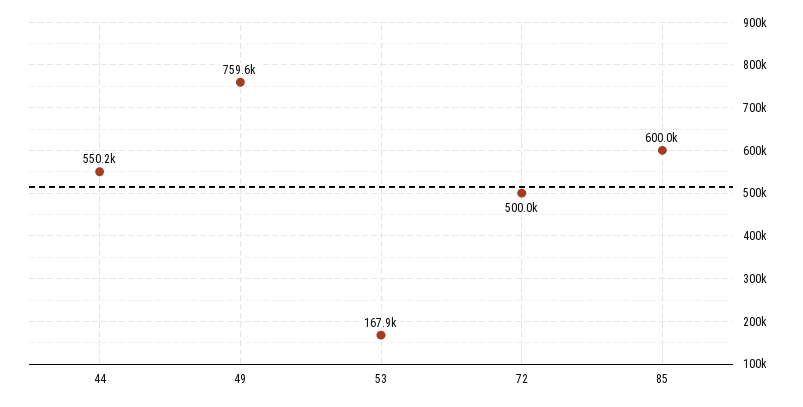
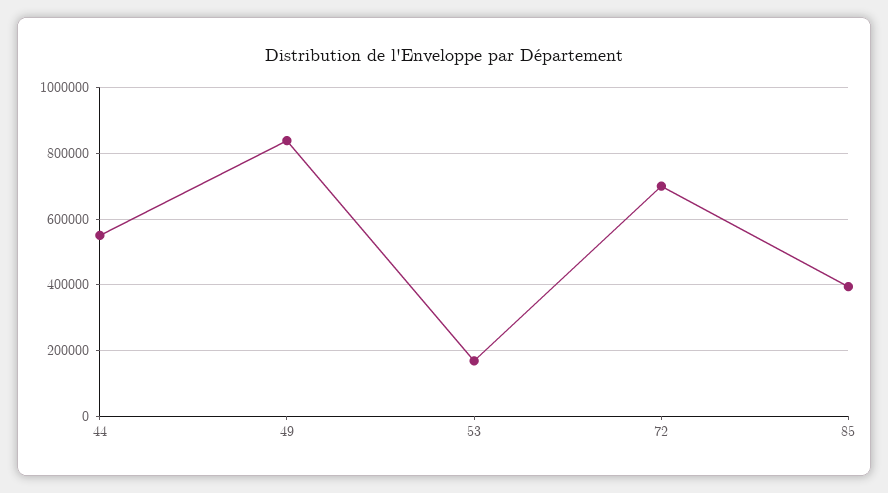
  {
    "44": 550200,
-   "49": 759600,
+   "49": 840000,
    "53": 167900,
-   "72": 500000,
+   "72": 700000,
-   "85": 600000
+   "85": 400000
  }

